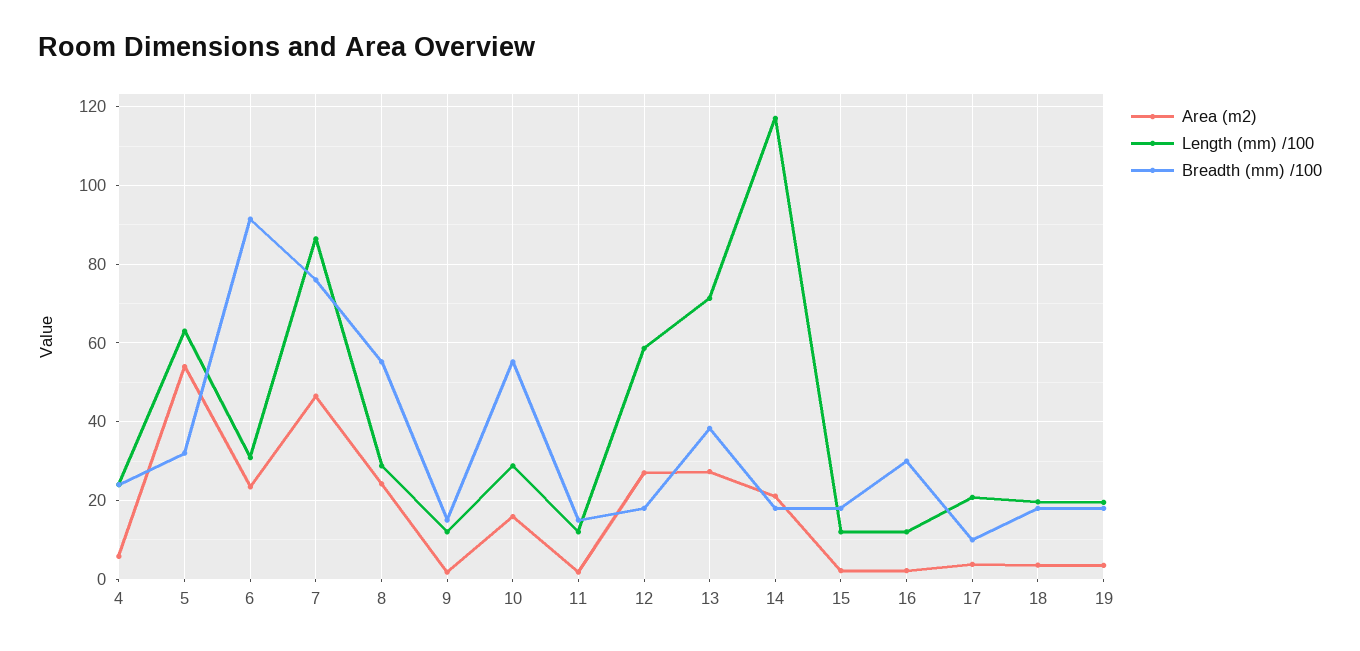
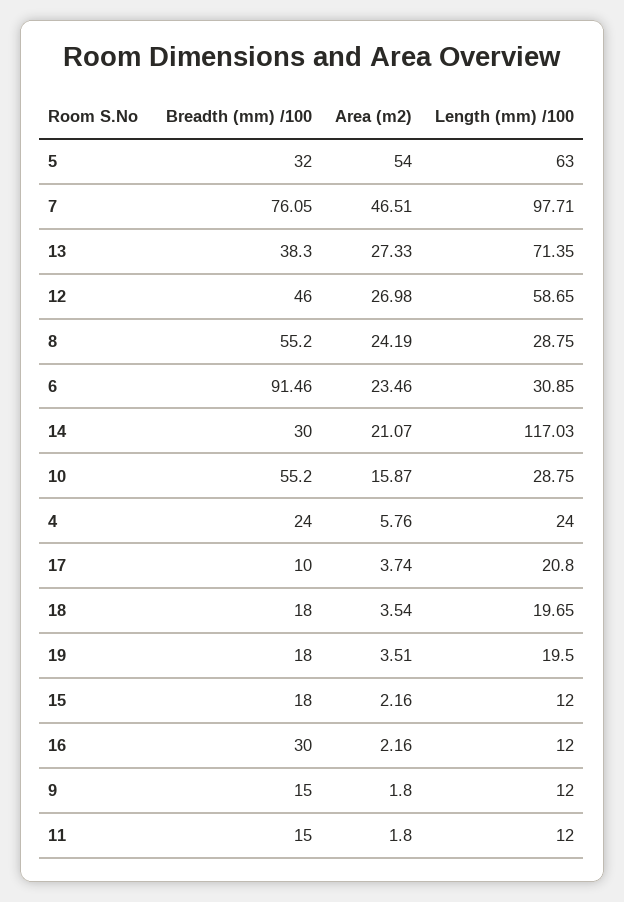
  {
    "Area (m2)": {
      "4": 5.76,
      "5": 54,
      "6": 23.46,
      "7": 46.51,
      "8": 24.19,
      "9": 1.8,
      "10": 15.87,
      "11": 1.8,
      "12": 26.98,
      "13": 27.33,
      "14": 21.07,
      "15": 2.16,
      "16": 2.16,
      "17": 3.74,
      "18": 3.54,
      "19": 3.51
    },
    "Length (mm) /100": {
      "4": 24,
      "5": 63,
      "6": 30.85,
-     "7": 86,
+     "7": 97.71,
      "8": 28.75,
      "9": 12,
      "10": 28.75,
      "11": 12,
      "12": 58.65,
      "13": 71.35,
      "14": 117.03,
      "15": 12,
      "16": 12,
      "17": 20.8,
      "18": 19.65,
      "19": 19.5
    },
    "Breadth (mm) /100": {
      "4": 24,
      "5": 32,
      "6": 91.46,
      "7": 76.05,
      "8": 55.2,
      "9": 15,
      "10": 55.2,
      "11": 15,
-     "12": 18,
+     "12": 46,
      "13": 38.3,
-     "14": 18,
+     "14": 30,
      "15": 18,
      "16": 30,
      "17": 10,
      "18": 18,
      "19": 18
    }
  }

